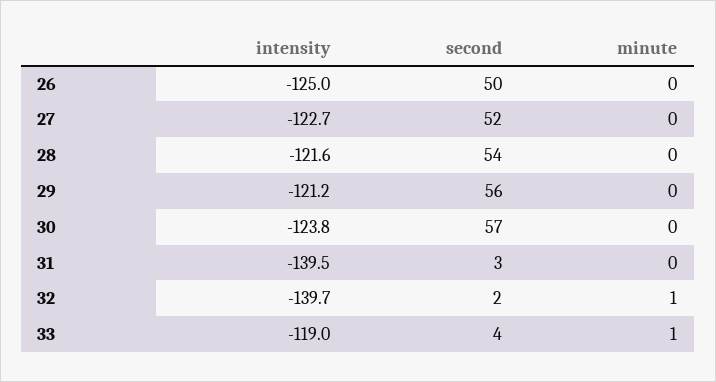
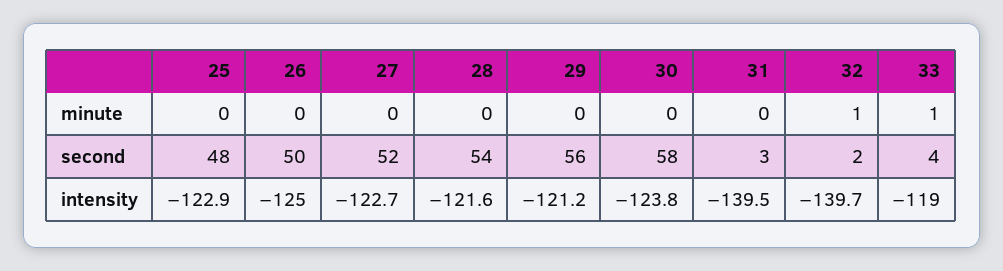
  {
    "intensity": {
      "26": -125,
      "27": -122.7,
      "28": -121.6,
      "29": -121.2,
      "30": -123.8,
      "31": -139.5,
      "32": -139.7,
-     "33": -119
+     "33": -119,
+     "25": -122.9
    },
    "second": {
      "26": 50,
      "27": 52,
      "28": 54,
      "29": 56,
-     "30": 57,
+     "30": 58,
      "31": 3,
      "32": 2,
-     "33": 4
+     "33": 4,
+     "25": 48
    },
    "minute": {
      "26": 0,
      "27": 0,
      "28": 0,
      "29": 0,
      "30": 0,
      "31": 0,
      "32": 1,
-     "33": 1
+     "33": 1,
+     "25": 0
    }
  }

